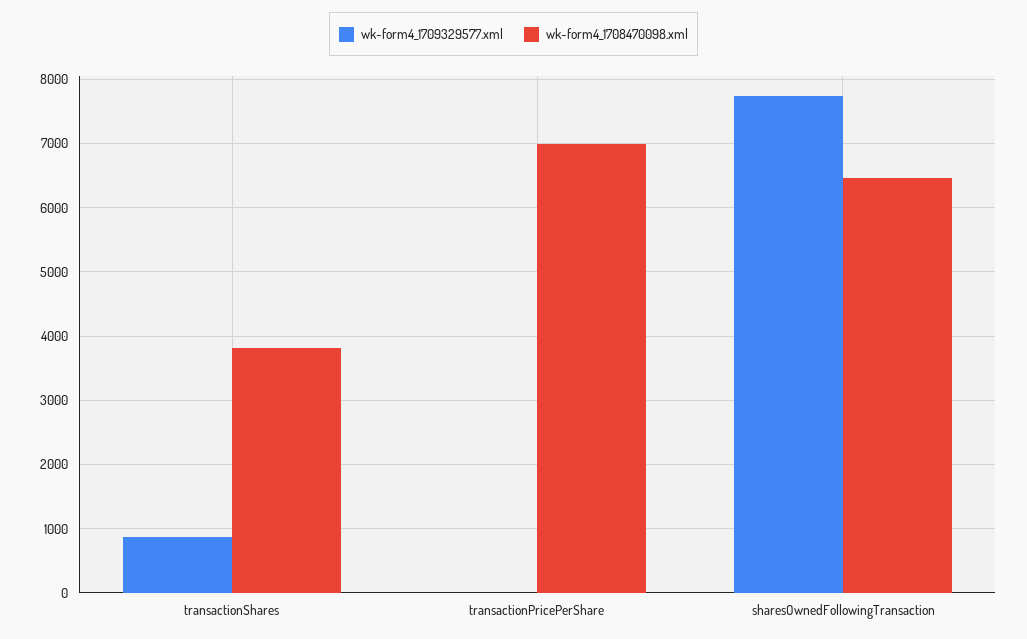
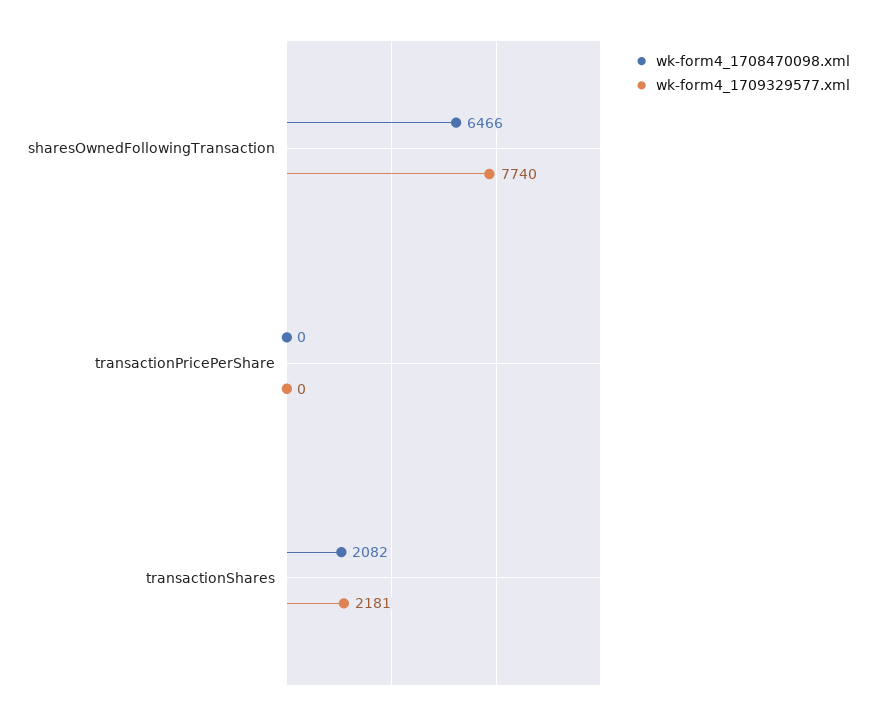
  {
    "wk-form4_1709329577.xml": {
-     "transactionShares": 900,
+     "transactionShares": 2181,
      "transactionPricePerShare": 0,
      "sharesOwnedFollowingTransaction": 7740
    },
    "wk-form4_1708470098.xml": {
-     "transactionShares": 3800,
+     "transactionShares": 2082,
-     "transactionPricePerShare": 7000,
+     "transactionPricePerShare": 0,
      "sharesOwnedFollowingTransaction": 6466
    }
  }

